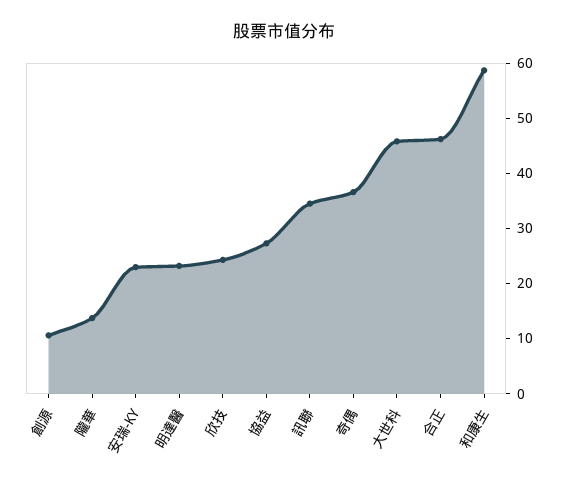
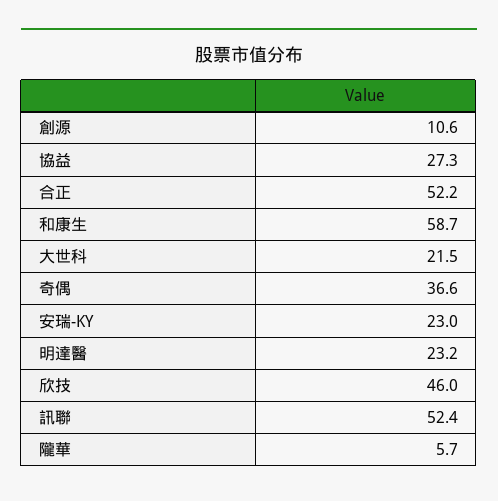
  {
    "創源": 10.6,
-   "隴華": 14,
+   "隴華": 5.7,
    "安瑞-KY": 23,
    "明達醫": 23.2,
-   "欣技": 24,
+   "欣技": 46,
    "協益": 27.3,
-   "訊聯": 34,
+   "訊聯": 52.4,
    "奇偶": 36.6,
-   "大世科": 46,
+   "大世科": 21.5,
-   "合正": 46,
+   "合正": 52.2,
    "和康生": 58.7
  }

